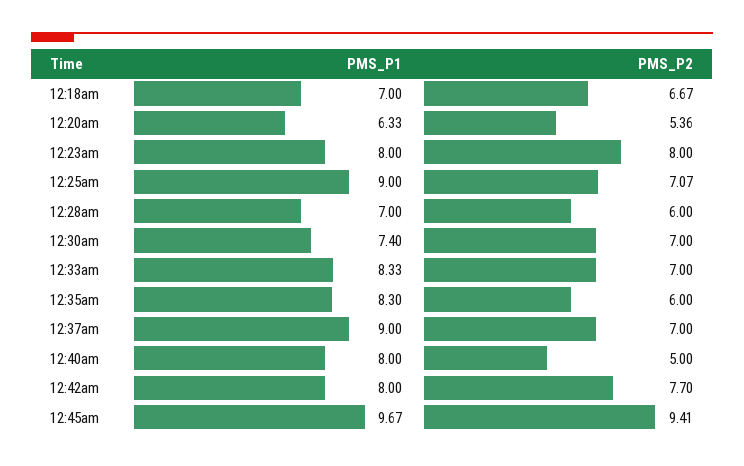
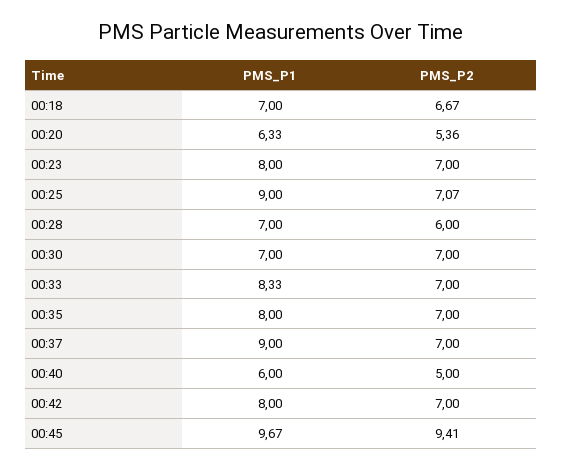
  {
    "PMS_P1": {
      "12:18am": 7,
      "12:20am": 6.33,
      "12:23am": 8,
      "12:25am": 9,
      "12:28am": 7,
-     "12:30am": 7.4,
+     "12:30am": 7,
      "12:33am": 8.33,
-     "12:35am": 8.3,
+     "12:35am": 8,
      "12:37am": 9,
-     "12:40am": 8,
+     "12:40am": 6,
      "12:42am": 8,
      "12:45am": 9.67
    },
    "PMS_P2": {
      "12:18am": 6.67,
      "12:20am": 5.36,
-     "12:23am": 8,
+     "12:23am": 7,
      "12:25am": 7.07,
      "12:28am": 6,
      "12:30am": 7,
      "12:33am": 7,
-     "12:35am": 6,
+     "12:35am": 7,
      "12:37am": 7,
      "12:40am": 5,
-     "12:42am": 7.7,
+     "12:42am": 7,
      "12:45am": 9.41
    }
  }

